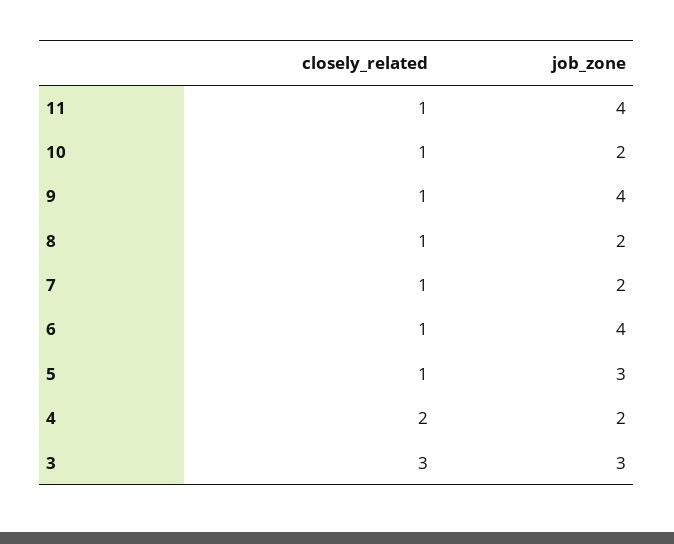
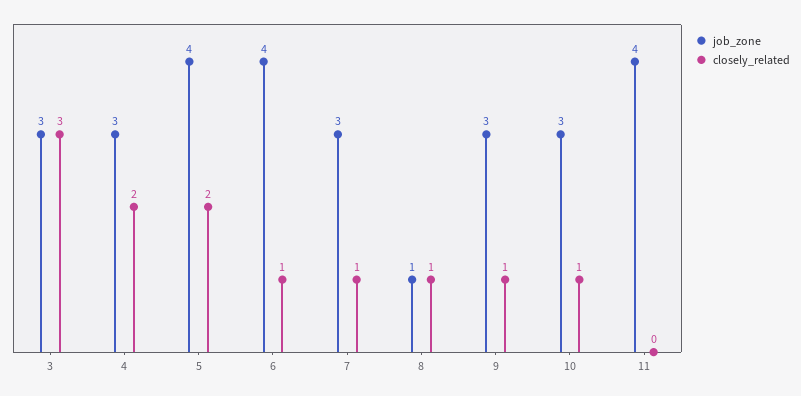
  {
    "closely_related": {
-     "11": 1,
+     "11": 0,
      "10": 1,
      "9": 1,
      "8": 1,
      "7": 1,
      "6": 1,
-     "5": 1,
+     "5": 2,
      "4": 2,
      "3": 3
    },
    "job_zone": {
      "11": 4,
-     "10": 2,
+     "10": 3,
-     "9": 4,
+     "9": 3,
-     "8": 2,
+     "8": 1,
-     "7": 2,
+     "7": 3,
      "6": 4,
-     "5": 3,
+     "5": 4,
-     "4": 2,
+     "4": 3,
      "3": 3
    }
  }

